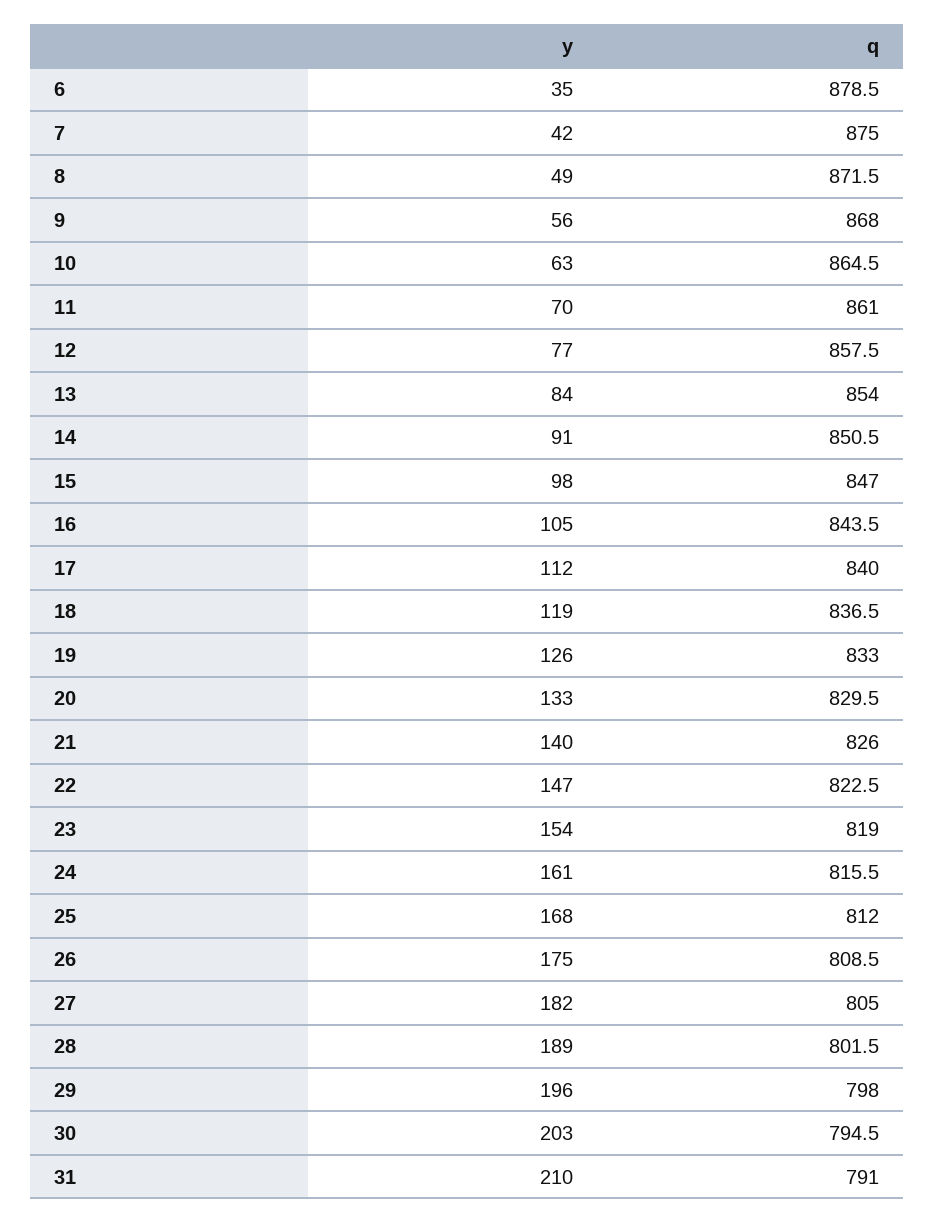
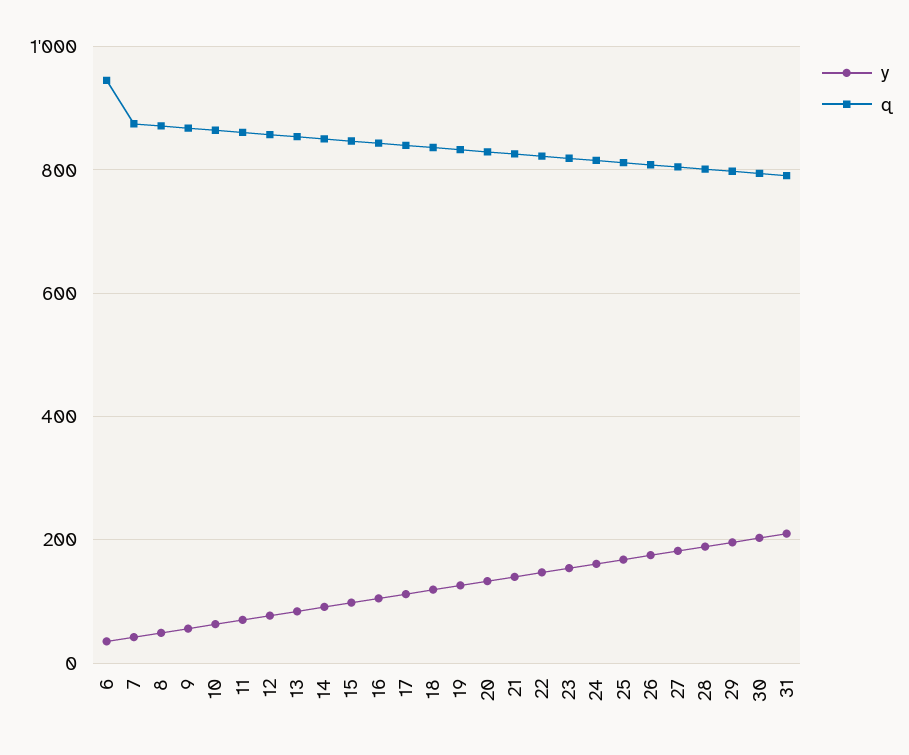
  {
    "y": {
      "6": 35,
      "7": 42,
      "8": 49,
      "9": 56,
      "10": 63,
      "11": 70,
      "12": 77,
      "13": 84,
      "14": 91,
      "15": 98,
      "16": 105,
      "17": 112,
      "18": 119,
      "19": 126,
      "20": 133,
      "21": 140,
      "22": 147,
      "23": 154,
      "24": 161,
      "25": 168,
      "26": 175,
      "27": 182,
      "28": 189,
      "29": 196,
      "30": 203,
      "31": 210
    },
    "q": {
-     "6": 878.5,
+     "6": 940,
      "7": 875,
      "8": 871.5,
      "9": 868,
      "10": 864.5,
      "11": 861,
      "12": 857.5,
      "13": 854,
      "14": 850.5,
      "15": 847,
      "16": 843.5,
      "17": 840,
      "18": 836.5,
      "19": 833,
      "20": 829.5,
      "21": 826,
      "22": 822.5,
      "23": 819,
      "24": 815.5,
      "25": 812,
      "26": 808.5,
      "27": 805,
      "28": 801.5,
      "29": 798,
      "30": 794.5,
      "31": 791
    }
  }

